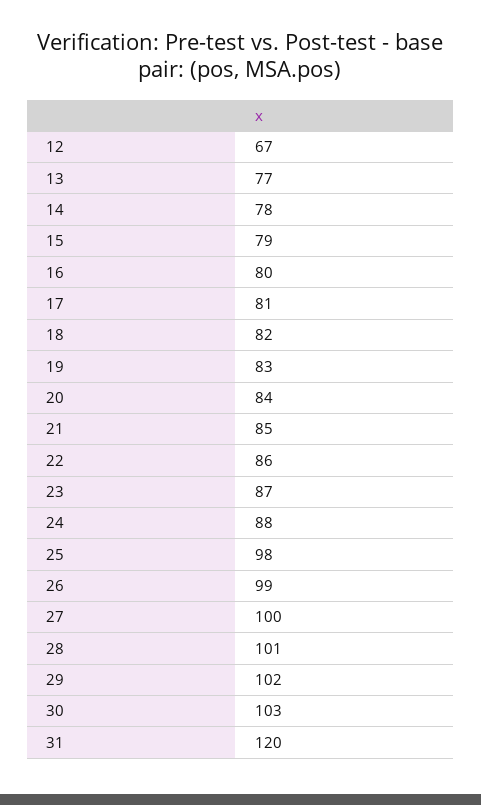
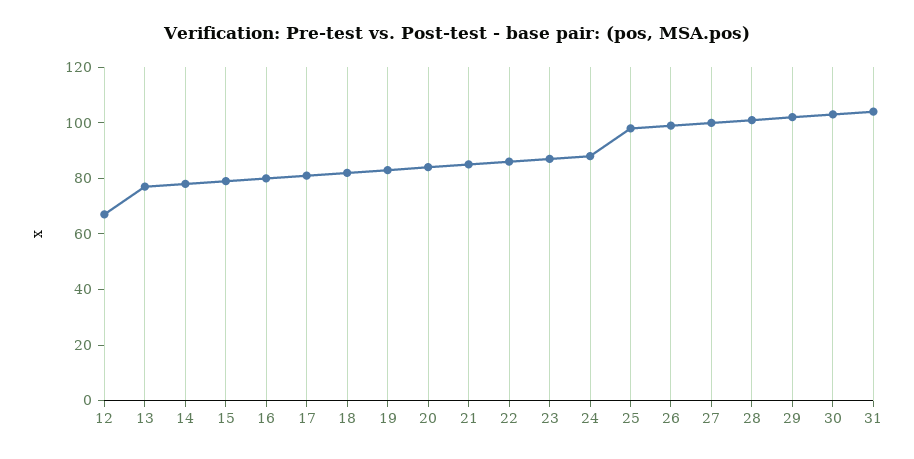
  {
    "12": 67,
    "13": 77,
    "14": 78,
    "15": 79,
    "16": 80,
    "17": 81,
    "18": 82,
    "19": 83,
    "20": 84,
    "21": 85,
    "22": 86,
    "23": 87,
    "24": 88,
    "25": 98,
    "26": 99,
    "27": 100,
    "28": 101,
    "29": 102,
    "30": 103,
-   "31": 120
+   "31": 105
  }

